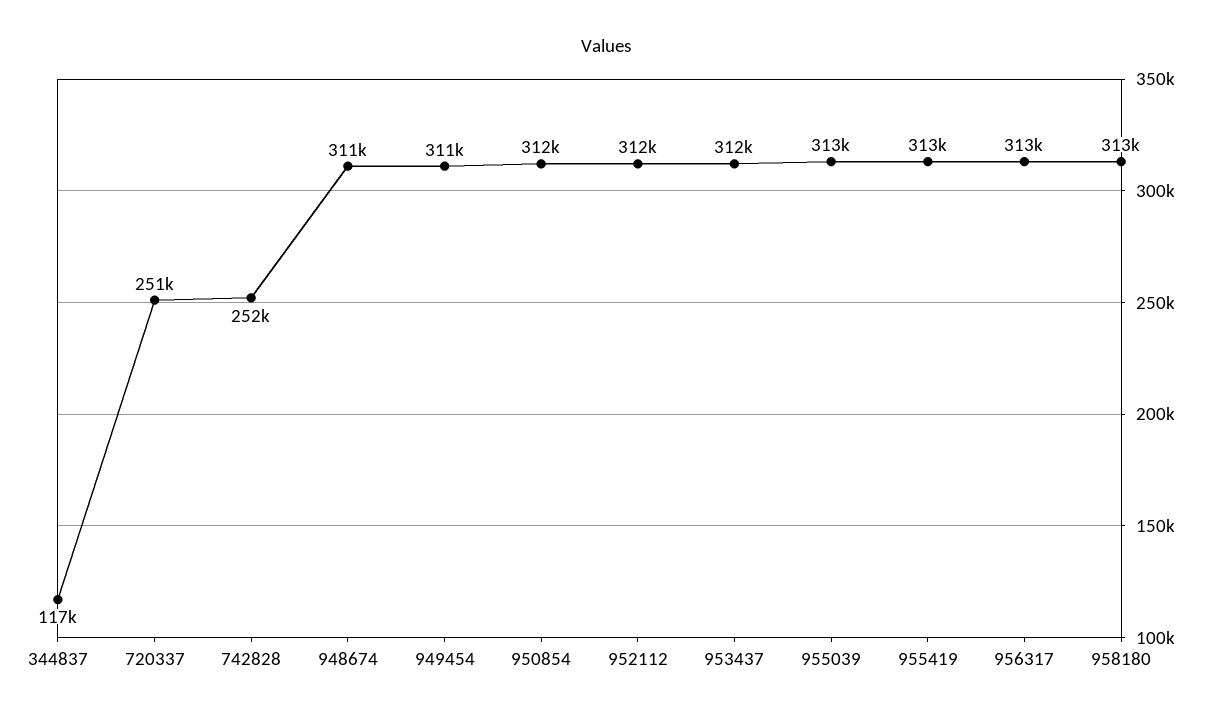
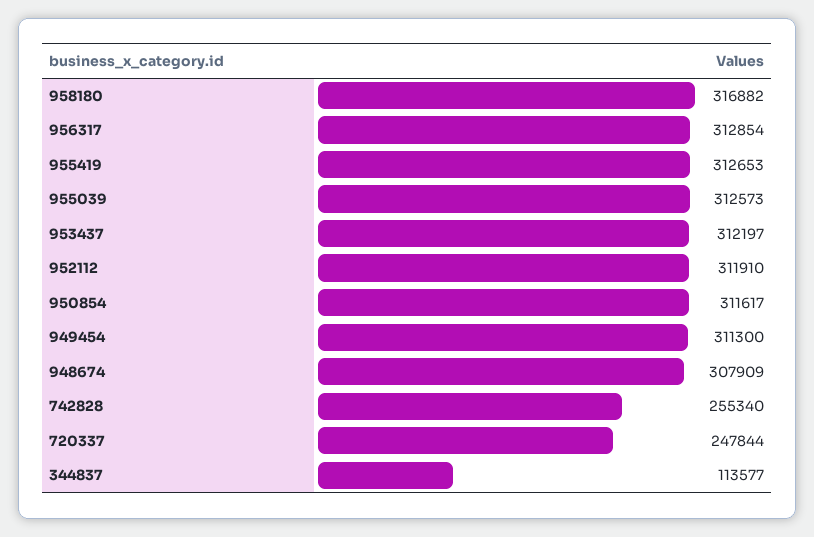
  {
-   "344837": 117000,
+   "344837": 113577,
-   "720337": 251000,
+   "720337": 247844,
-   "742828": 252000,
+   "742828": 255340,
-   "948674": 311000,
+   "948674": 307909,
    "949454": 311300,
    "950854": 311617,
    "952112": 311910,
    "953437": 312197,
    "955039": 312573,
    "955419": 312653,
    "956317": 312854,
-   "958180": 313000
+   "958180": 316882
  }

